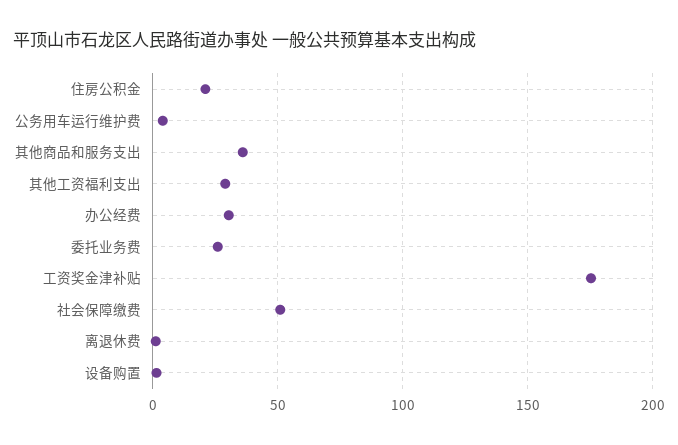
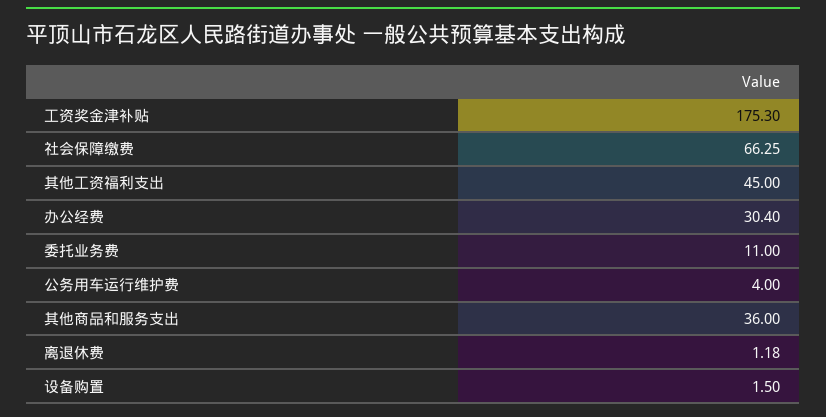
  {
-   "住房公积金": 20,
    "公务用车运行维护费": 4,
    "其他商品和服务支出": 36,
-   "其他工资福利支出": 30,
+   "其他工资福利支出": 45,
    "办公经费": 30.4,
-   "委托业务费": 25,
+   "委托业务费": 11,
    "工资奖金津补贴": 175.3,
-   "社会保障缴费": 50,
+   "社会保障缴费": 66.25,
    "离退休费": 1.18,
    "设备购置": 1.5
  }

